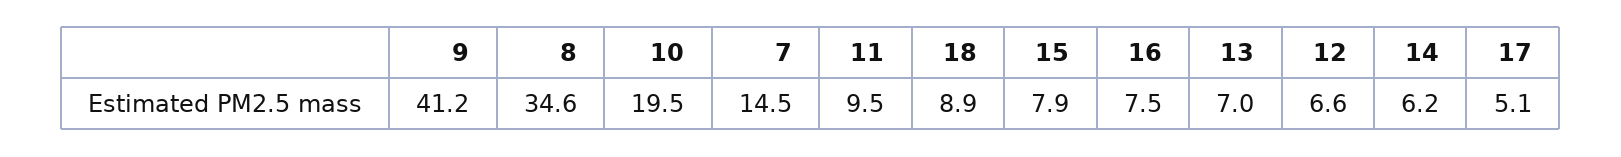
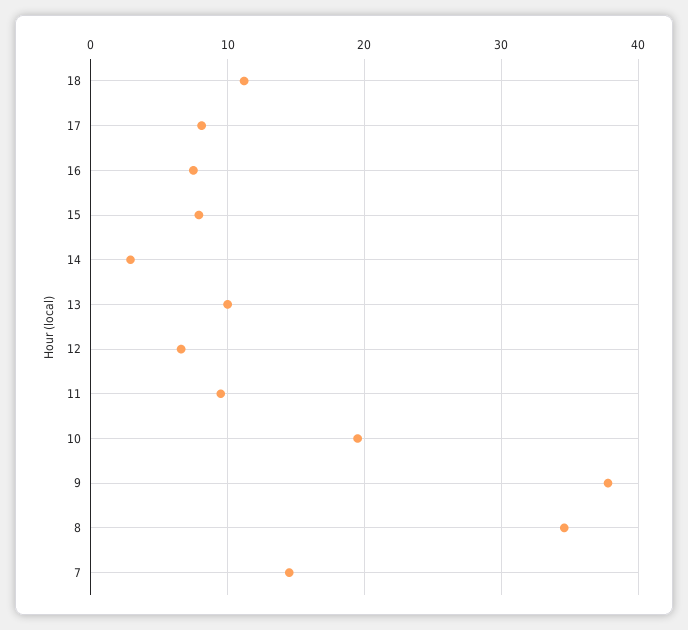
  {
-   "9": 41.2,
+   "9": 38,
    "8": 34.6,
    "10": 19.5,
    "7": 14.5,
    "11": 9.5,
-   "18": 8.9,
+   "18": 11,
    "15": 7.9,
    "16": 7.5,
-   "13": 7,
+   "13": 10,
    "12": 6.6,
-   "14": 6.2,
+   "14": 3,
-   "17": 5.1
+   "17": 8
  }

